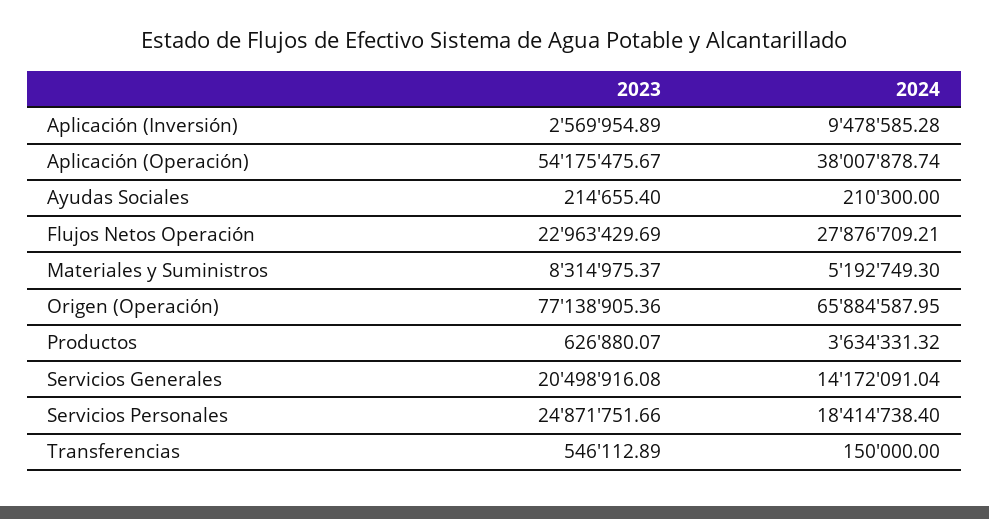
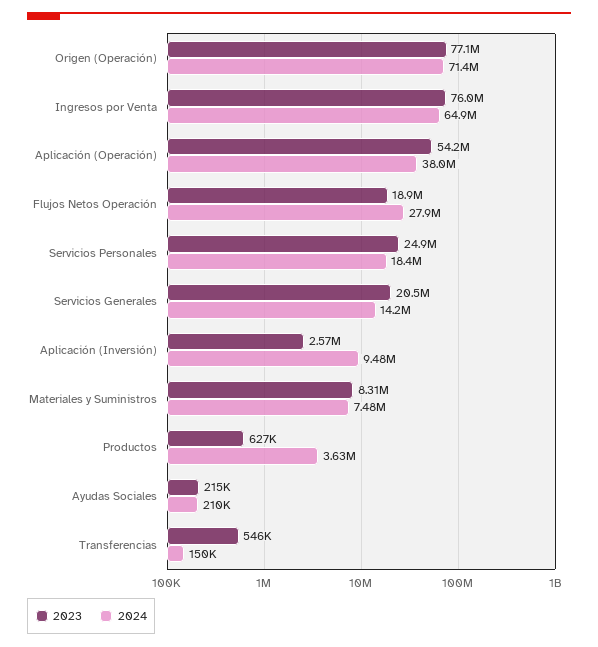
  {
    "2023": {
      "Aplicación (Inversión)": 2569954.89,
      "Aplicación (Operación)": 54175475.67,
      "Ayudas Sociales": 214655.4,
-     "Flujos Netos Operación": 22963429.69,
+     "Flujos Netos Operación": 18900000,
      "Materiales y Suministros": 8314975.37,
      "Origen (Operación)": 77138905.36,
      "Productos": 626880.07,
      "Servicios Generales": 20498916.08,
      "Servicios Personales": 24871751.66,
-     "Transferencias": 546112.89
+     "Transferencias": 546112.89,
+     "Ingresos por Venta": 76000000
    },
    "2024": {
      "Aplicación (Inversión)": 9478585.28,
      "Aplicación (Operación)": 38007878.74,
      "Ayudas Sociales": 210300,
      "Flujos Netos Operación": 27876709.21,
-     "Materiales y Suministros": 5192749.3,
+     "Materiales y Suministros": 7480000,
-     "Origen (Operación)": 65884587.95,
+     "Origen (Operación)": 71400000,
      "Productos": 3634331.32,
      "Servicios Generales": 14172091.04,
      "Servicios Personales": 18414738.4,
-     "Transferencias": 150000
+     "Transferencias": 150000,
+     "Ingresos por Venta": 64900000
    }
  }

